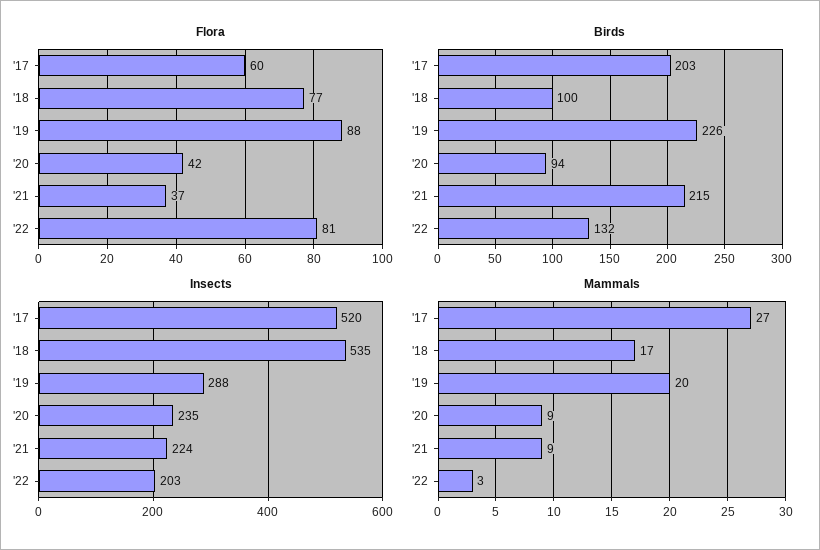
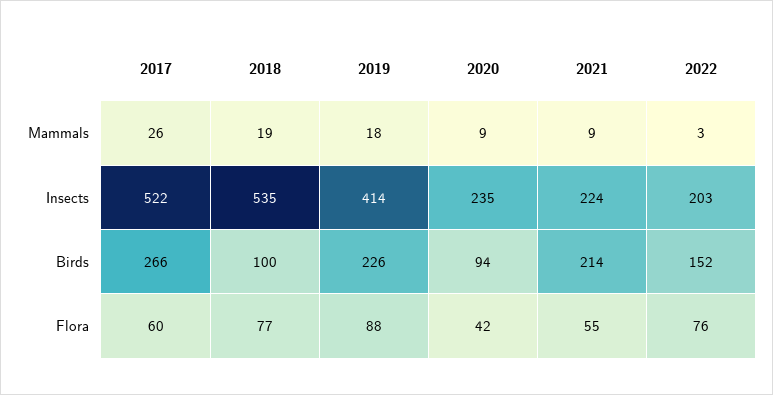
  {
    "Flora": {
      "'17": 60,
      "'18": 77,
      "'19": 88,
      "'20": 42,
-     "'21": 37,
+     "'21": 55,
-     "'22": 81
+     "'22": 76
    },
    "Birds": {
-     "'17": 203,
+     "'17": 266,
      "'18": 100,
      "'19": 226,
      "'20": 94,
-     "'21": 215,
+     "'21": 214,
-     "'22": 132
+     "'22": 152
    },
    "Insects": {
-     "'17": 520,
+     "'17": 522,
      "'18": 535,
-     "'19": 288,
+     "'19": 414,
      "'20": 235,
      "'21": 224,
      "'22": 203
    },
    "Mammals": {
-     "'17": 27,
+     "'17": 26,
-     "'18": 17,
+     "'18": 19,
-     "'19": 20,
+     "'19": 18,
      "'20": 9,
      "'21": 9,
      "'22": 3
    }
  }

